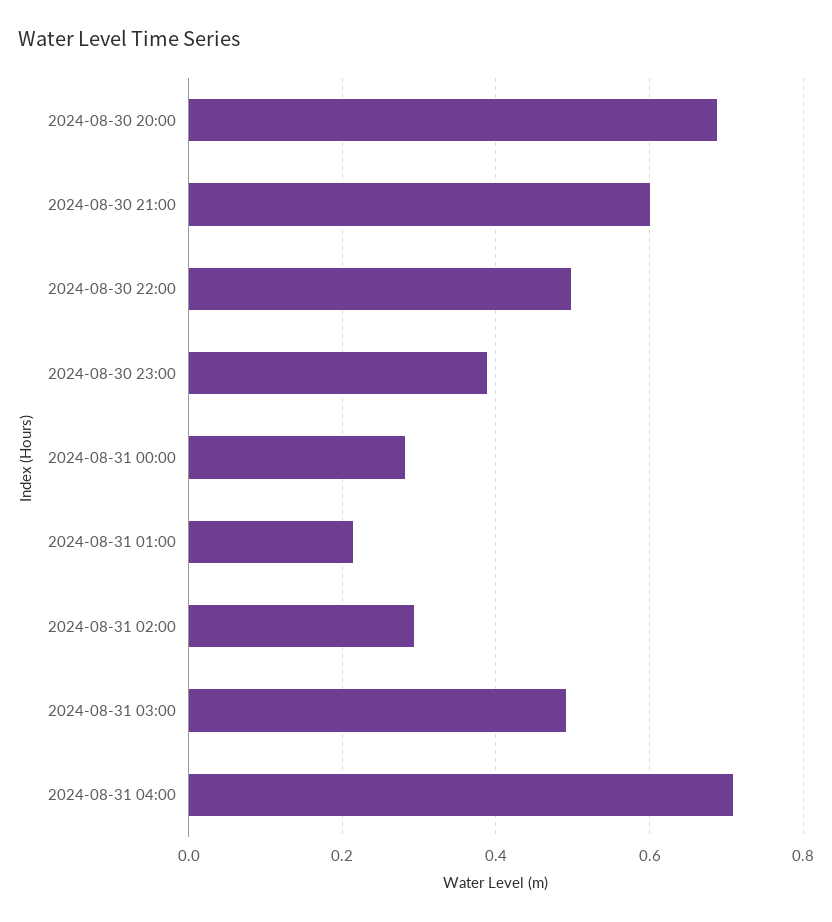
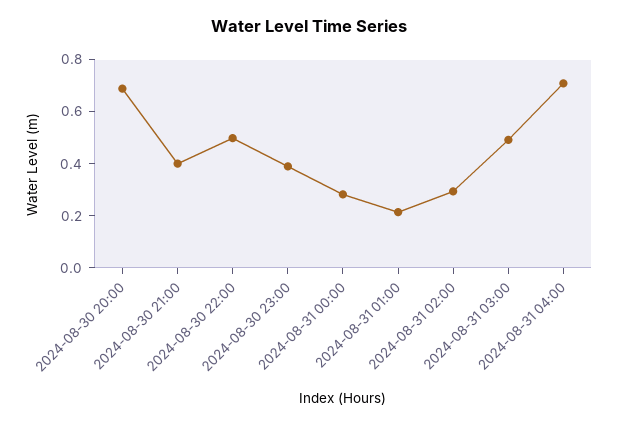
  {
    "2024-08-30 20:00": 0.68,
-   "2024-08-30 21:00": 0.6,
+   "2024-08-30 21:00": 0.4,
    "2024-08-30 22:00": 0.5,
    "2024-08-30 23:00": 0.38,
    "2024-08-31 00:00": 0.28,
    "2024-08-31 01:00": 0.22,
    "2024-08-31 02:00": 0.3,
    "2024-08-31 03:00": 0.5,
    "2024-08-31 04:00": 0.7
  }

